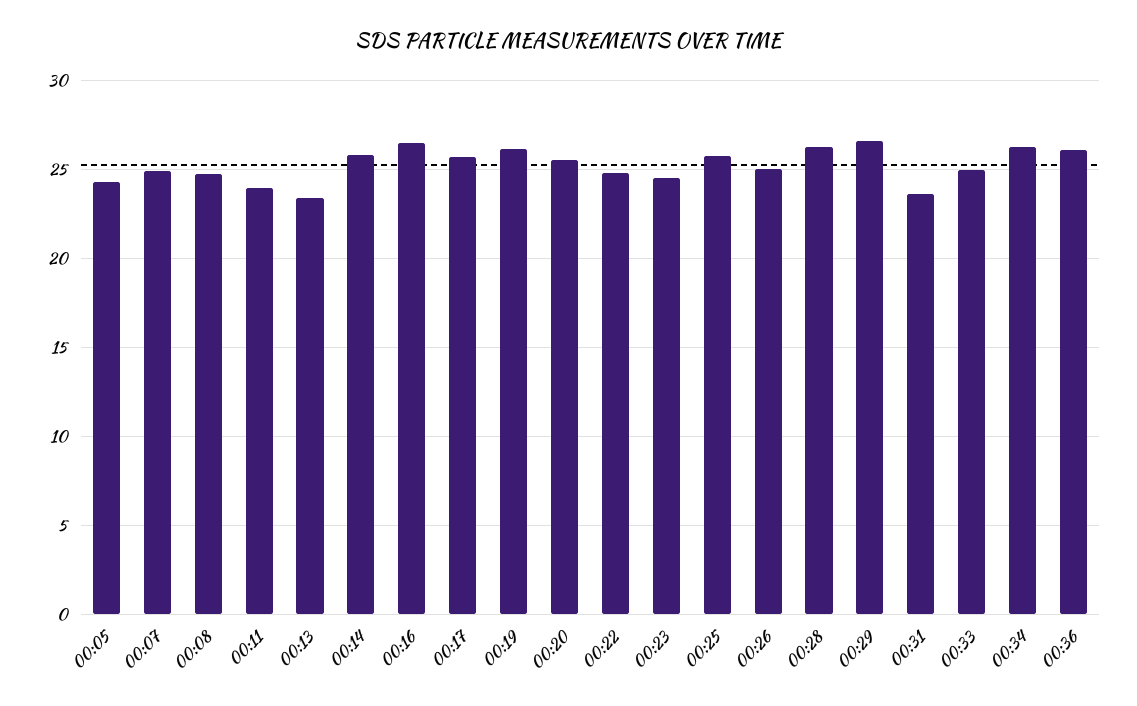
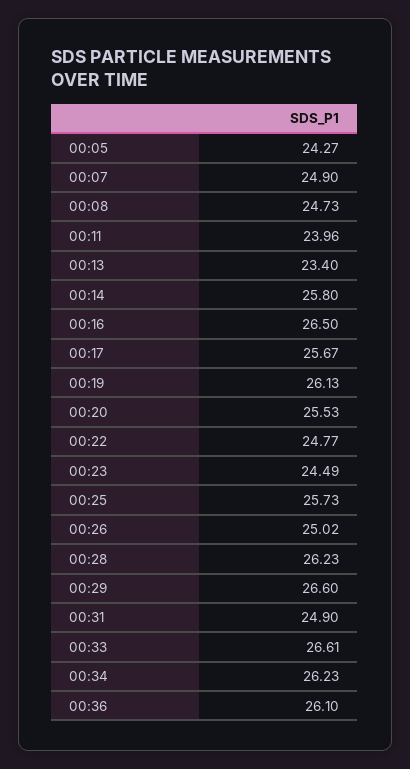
  {
    "00:05": 24.27,
    "00:07": 24.9,
    "00:08": 24.73,
    "00:11": 23.96,
    "00:13": 23.4,
    "00:14": 25.8,
    "00:16": 26.5,
    "00:17": 25.67,
    "00:19": 26.13,
    "00:20": 25.53,
    "00:22": 24.77,
    "00:23": 24.49,
    "00:25": 25.73,
    "00:26": 25.02,
    "00:28": 26.23,
    "00:29": 26.6,
-   "00:31": 23.5,
+   "00:31": 24.9,
-   "00:33": 25,
+   "00:33": 26.61,
    "00:34": 26.23,
    "00:36": 26.1
  }

